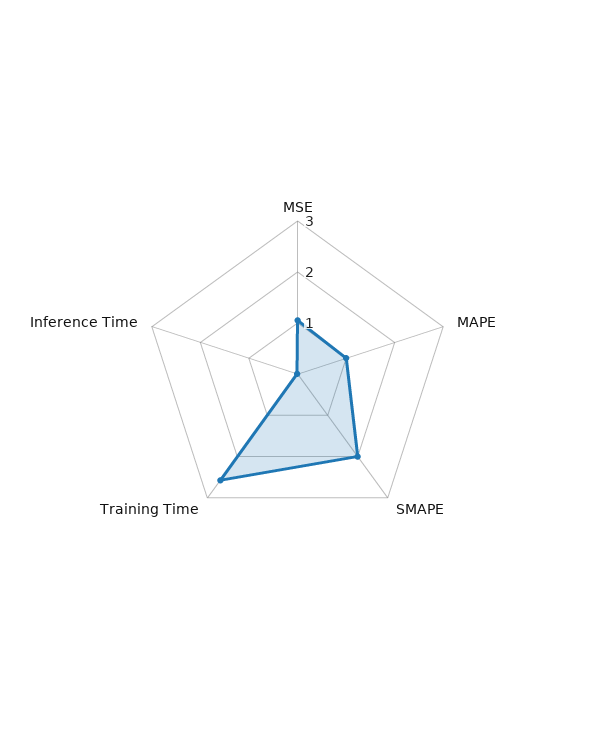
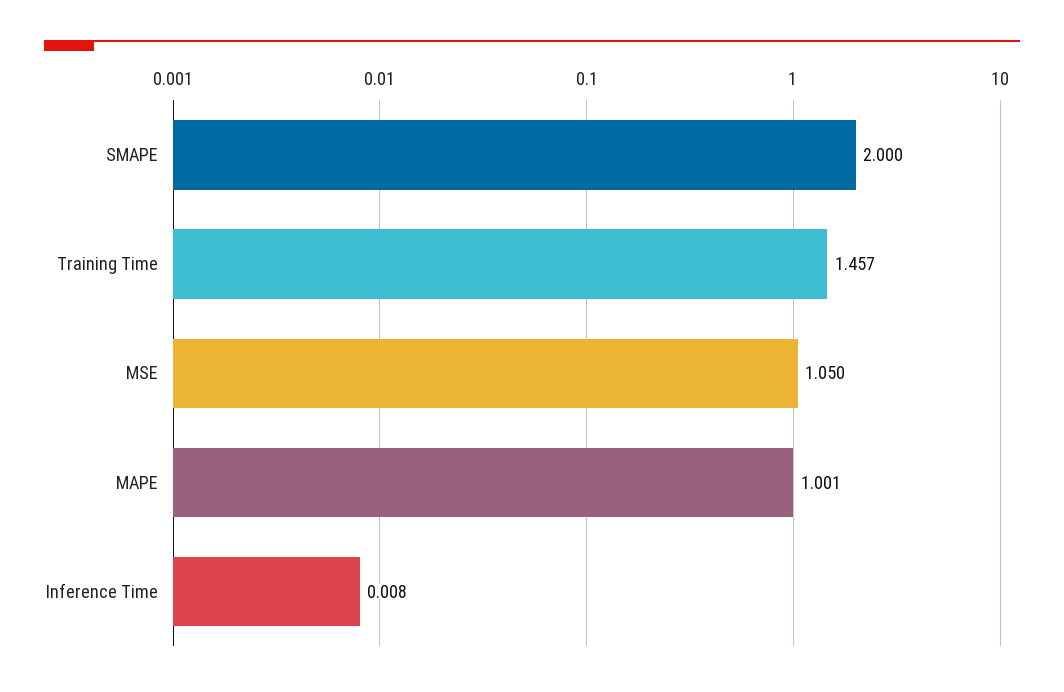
  {
    "MSE": 1.05,
    "MAPE": 1.001,
    "SMAPE": 2,
-   "Training Time": 2.6,
+   "Training Time": 1.457,
    "Inference Time": 0.008
  }

